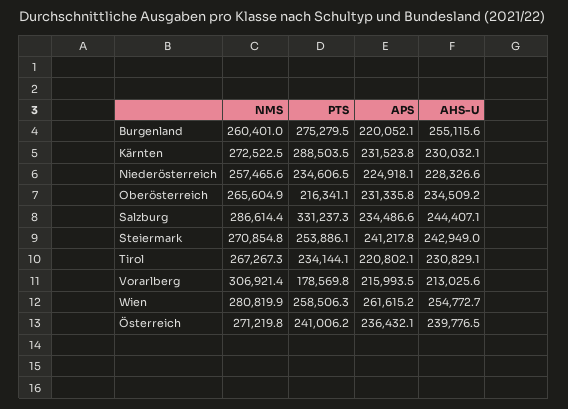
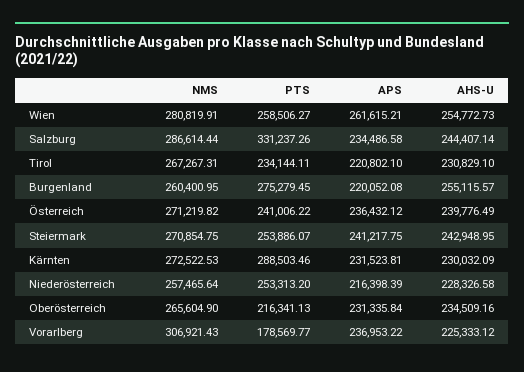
  {
    "NMS": {
      "Burgenland": 260400.95,
      "Kärnten": 272522.53,
      "Niederösterreich": 257465.64,
      "Oberösterreich": 265604.9,
      "Salzburg": 286614.44,
      "Steiermark": 270854.75,
      "Tirol": 267267.31,
      "Vorarlberg": 306921.43,
      "Wien": 280819.91,
      "Österreich": 271219.82
    },
    "PTS": {
      "Burgenland": 275279.45,
      "Kärnten": 288503.46,
-     "Niederösterreich": 234606.5,
+     "Niederösterreich": 253313.2,
      "Oberösterreich": 216341.13,
      "Salzburg": 331237.26,
      "Steiermark": 253886.07,
      "Tirol": 234144.11,
      "Vorarlberg": 178569.77,
      "Wien": 258506.27,
      "Österreich": 241006.22
    },
    "APS": {
      "Burgenland": 220052.08,
      "Kärnten": 231523.81,
-     "Niederösterreich": 224918.1,
+     "Niederösterreich": 216398.39,
      "Oberösterreich": 231335.84,
      "Salzburg": 234486.58,
      "Steiermark": 241217.75,
      "Tirol": 220802.1,
-     "Vorarlberg": 215993.5,
+     "Vorarlberg": 236953.22,
      "Wien": 261615.21,
      "Österreich": 236432.12
    },
    "AHS-U": {
      "Burgenland": 255115.57,
      "Kärnten": 230032.09,
      "Niederösterreich": 228326.58,
      "Oberösterreich": 234509.16,
      "Salzburg": 244407.14,
      "Steiermark": 242948.95,
      "Tirol": 230829.1,
-     "Vorarlberg": 213025.6,
+     "Vorarlberg": 225333.12,
      "Wien": 254772.73,
      "Österreich": 239776.49
    }
  }

